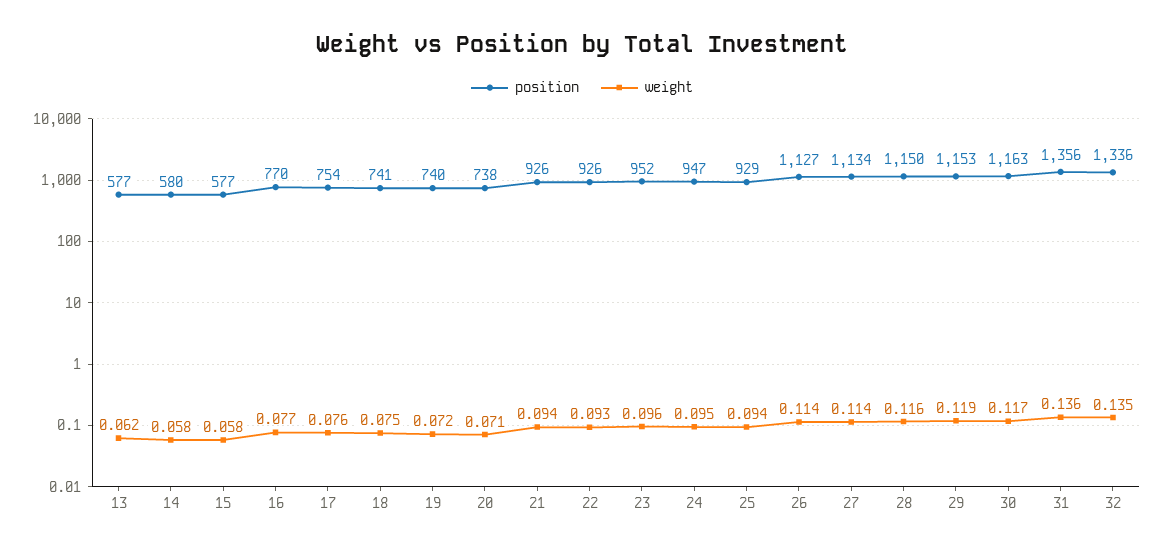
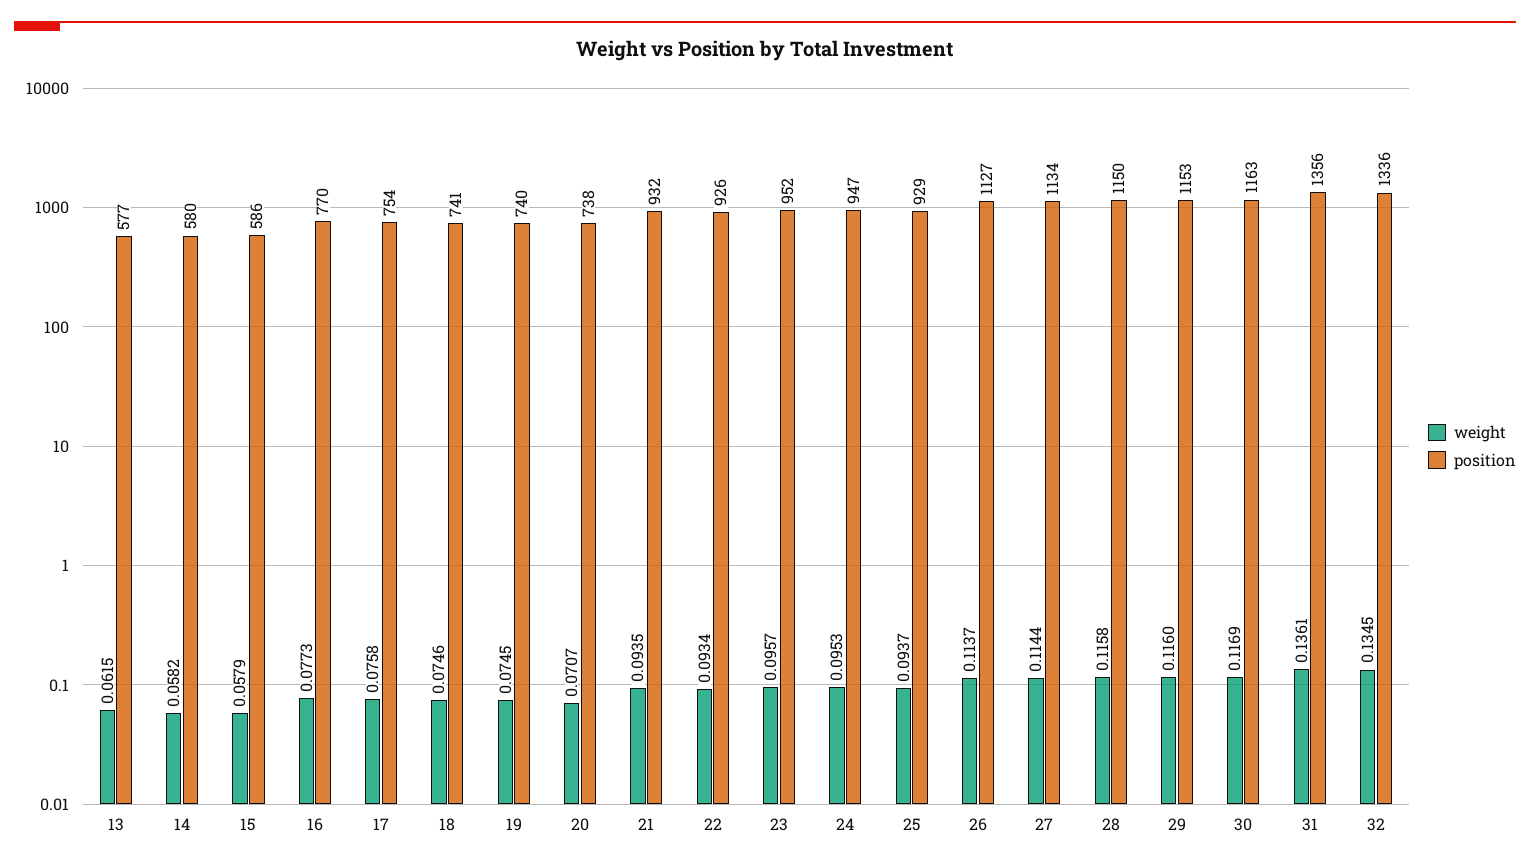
  {
    "position": {
      "13": 577,
      "14": 580,
-     "15": 577,
+     "15": 586,
      "16": 770,
      "17": 754,
      "18": 741,
      "19": 740,
      "20": 738,
-     "21": 926,
+     "21": 932,
      "22": 926,
      "23": 952,
      "24": 947,
      "25": 929,
      "26": 1127,
      "27": 1134,
      "28": 1150,
      "29": 1153,
      "30": 1163,
      "31": 1356,
      "32": 1336
    },
    "weight": {
      "13": 0.0615,
      "14": 0.0582,
      "15": 0.0579,
      "16": 0.0773,
      "17": 0.0758,
      "18": 0.0746,
-     "19": 0.072,
+     "19": 0.0745,
      "20": 0.0707,
      "21": 0.0935,
      "22": 0.0934,
      "23": 0.0957,
      "24": 0.0953,
      "25": 0.0937,
      "26": 0.1137,
      "27": 0.1144,
      "28": 0.1158,
-     "29": 0.119,
+     "29": 0.116,
      "30": 0.1169,
      "31": 0.1361,
      "32": 0.1345
    }
  }

